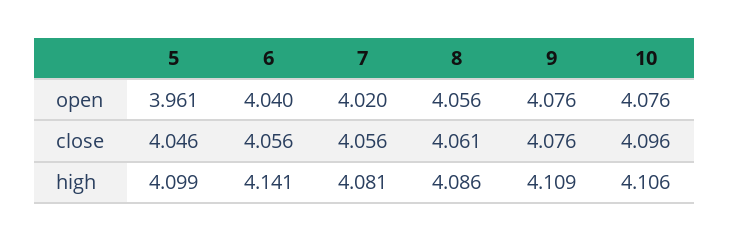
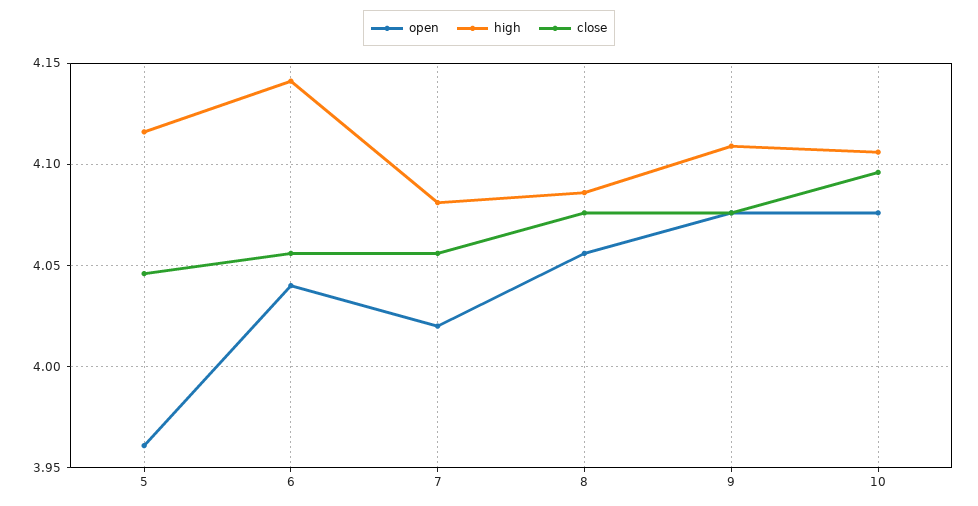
  {
    "open": {
      "5": 3.961,
      "6": 4.04,
      "7": 4.02,
      "8": 4.056,
      "9": 4.076,
      "10": 4.076
    },
    "close": {
      "5": 4.046,
      "6": 4.056,
      "7": 4.056,
-     "8": 4.061,
+     "8": 4.075,
      "9": 4.076,
      "10": 4.096
    },
    "high": {
-     "5": 4.099,
+     "5": 4.115,
      "6": 4.141,
      "7": 4.081,
      "8": 4.086,
      "9": 4.109,
      "10": 4.106
    }
  }

